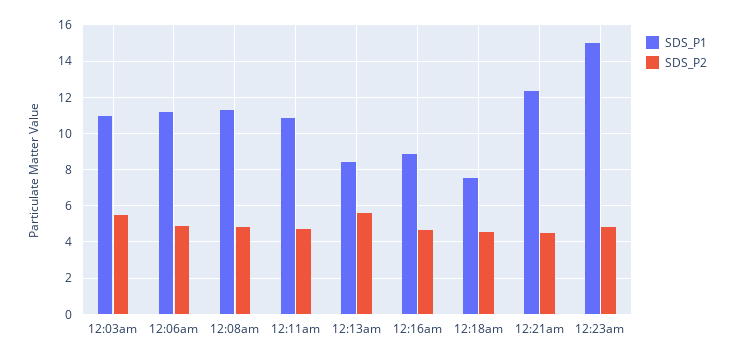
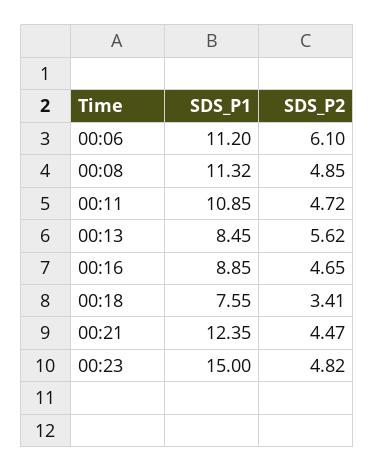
  {
    "SDS_P1": {
-     "12:03am": 11,
      "12:06am": 11.2,
      "12:08am": 11.32,
      "12:11am": 10.85,
      "12:13am": 8.45,
      "12:16am": 8.85,
      "12:18am": 7.55,
      "12:21am": 12.35,
      "12:23am": 15
    },
    "SDS_P2": {
-     "12:03am": 5.5,
-     "12:06am": 5,
+     "12:06am": 6.1,
      "12:08am": 4.85,
      "12:11am": 4.72,
      "12:13am": 5.62,
      "12:16am": 4.65,
-     "12:18am": 4.5,
+     "12:18am": 3.41,
      "12:21am": 4.47,
      "12:23am": 4.82
    }
  }

